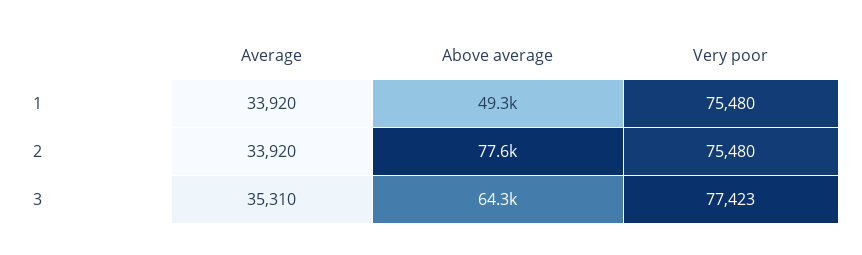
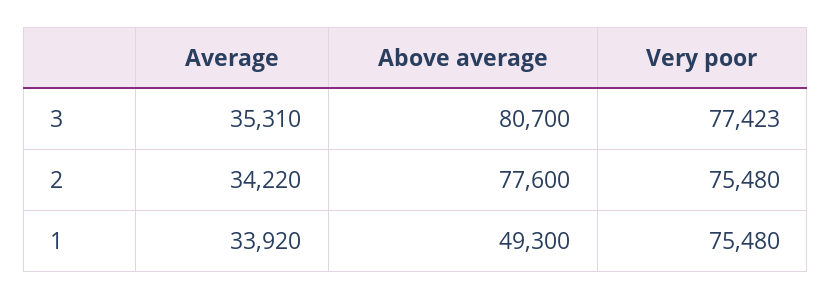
  {
    "Average": {
      "1": 33920,
-     "2": 33920,
+     "2": 34220,
      "3": 35310
    },
    "Above average": {
      "1": 49300,
      "2": 77600,
-     "3": 64300
+     "3": 80700
    },
    "Very poor": {
      "1": 75480,
      "2": 75480,
      "3": 77423
    }
  }

